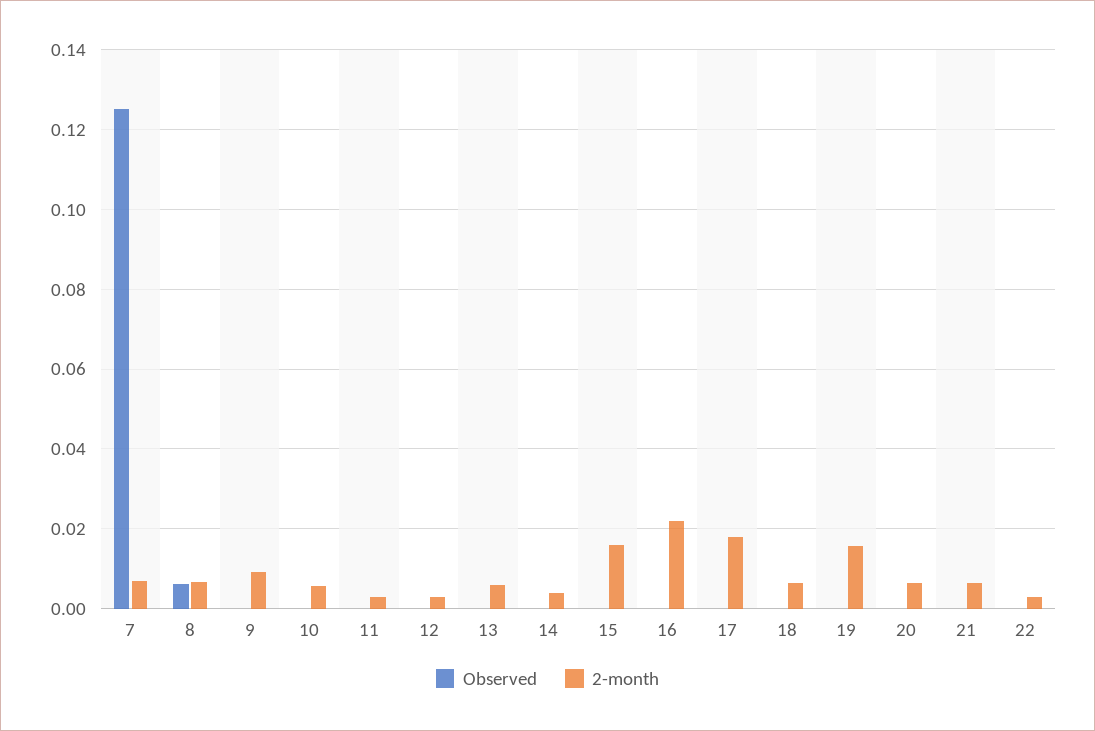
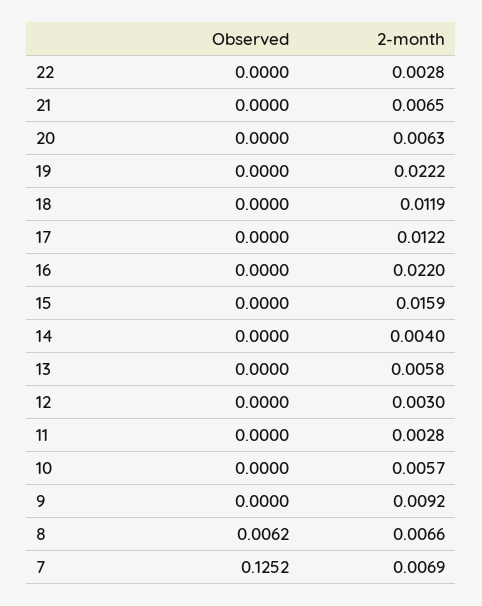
  {
    "Observed": {
      "7": 0.1252,
      "8": 0.0062,
      "9": 0,
      "10": 0,
      "11": 0,
      "12": 0,
      "13": 0,
      "14": 0,
      "15": 0,
      "16": 0,
      "17": 0,
      "18": 0,
      "19": 0,
      "20": 0,
      "21": 0,
      "22": 0
    },
    "2-month": {
      "7": 0.0069,
      "8": 0.0066,
      "9": 0.0092,
      "10": 0.0057,
      "11": 0.0028,
      "12": 0.003,
      "13": 0.0058,
      "14": 0.004,
      "15": 0.0159,
      "16": 0.022,
-     "17": 0.018,
+     "17": 0.0122,
-     "18": 0.006,
+     "18": 0.0119,
-     "19": 0.016,
+     "19": 0.0222,
      "20": 0.0063,
      "21": 0.0065,
      "22": 0.0028
    }
  }

